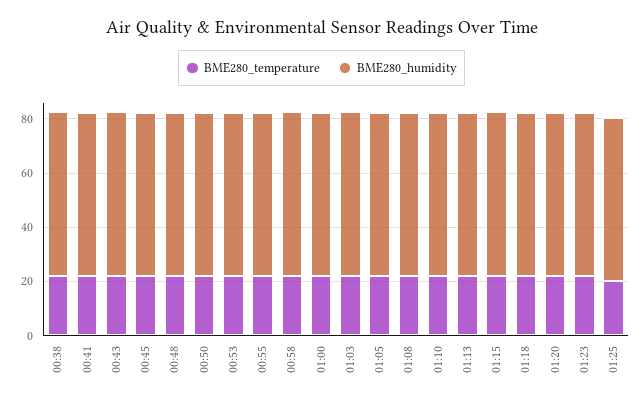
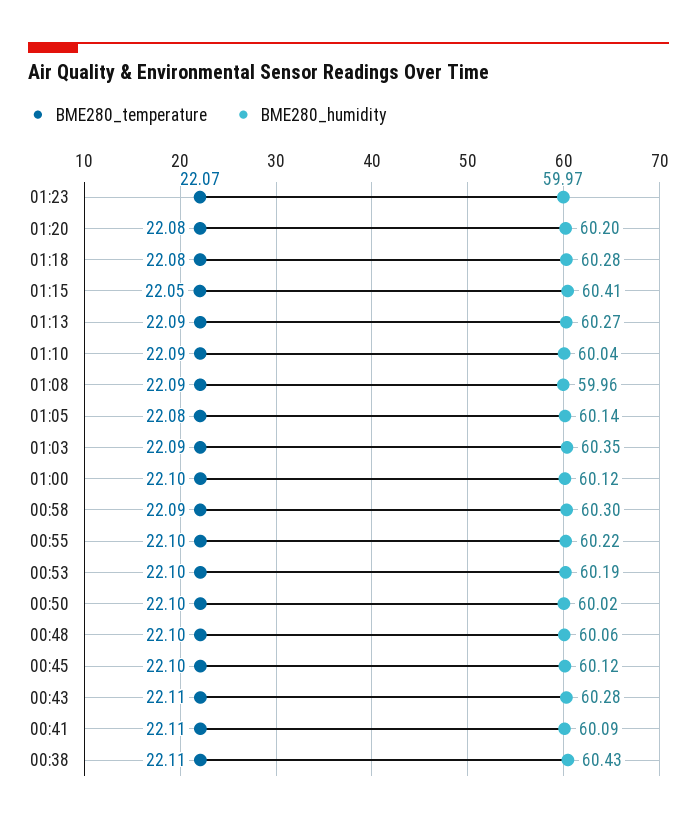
  {
    "BME280_temperature": {
      "00:38": 22.11,
      "00:41": 22.11,
      "00:43": 22.11,
      "00:45": 22.1,
      "00:48": 22.1,
      "00:50": 22.1,
      "00:53": 22.1,
      "00:55": 22.1,
      "00:58": 22.09,
      "01:00": 22.1,
      "01:03": 22.09,
      "01:05": 22.08,
      "01:08": 22.09,
      "01:10": 22.09,
      "01:13": 22.09,
      "01:15": 22.05,
      "01:18": 22.08,
      "01:20": 22.08,
-     "01:23": 22.07,
+     "01:23": 22.07
-     "01:25": 20
    },
    "BME280_humidity": {
      "00:38": 60.43,
      "00:41": 60.09,
      "00:43": 60.28,
      "00:45": 60.12,
      "00:48": 60.06,
      "00:50": 60.02,
      "00:53": 60.19,
      "00:55": 60.22,
      "00:58": 60.3,
      "01:00": 60.12,
      "01:03": 60.35,
      "01:05": 60.14,
      "01:08": 59.96,
      "01:10": 60.04,
      "01:13": 60.27,
      "01:15": 60.41,
      "01:18": 60.28,
      "01:20": 60.2,
-     "01:23": 59.97,
+     "01:23": 59.97
-     "01:25": 60
    }
  }

